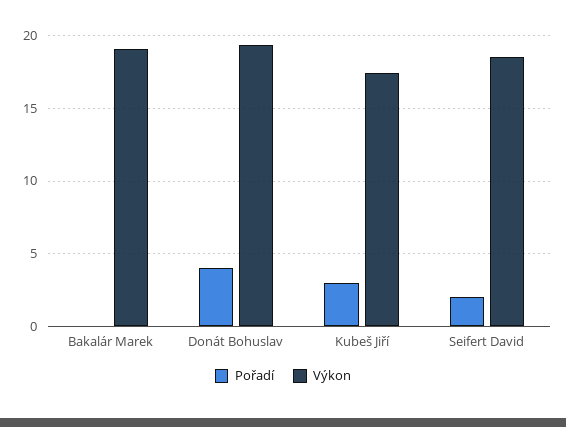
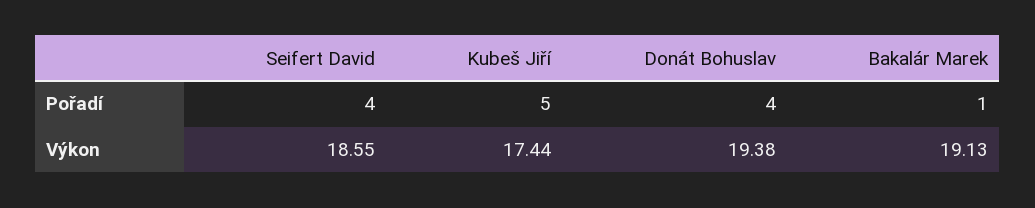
  {
    "Pořadí": {
-     "Bakalár Marek": 0,
+     "Bakalár Marek": 1,
      "Donát Bohuslav": 4,
-     "Kubeš Jiří": 3,
+     "Kubeš Jiří": 5,
-     "Seifert David": 2
+     "Seifert David": 4
    },
    "Výkon": {
      "Bakalár Marek": 19.13,
      "Donát Bohuslav": 19.38,
      "Kubeš Jiří": 17.44,
      "Seifert David": 18.55
    }
  }

